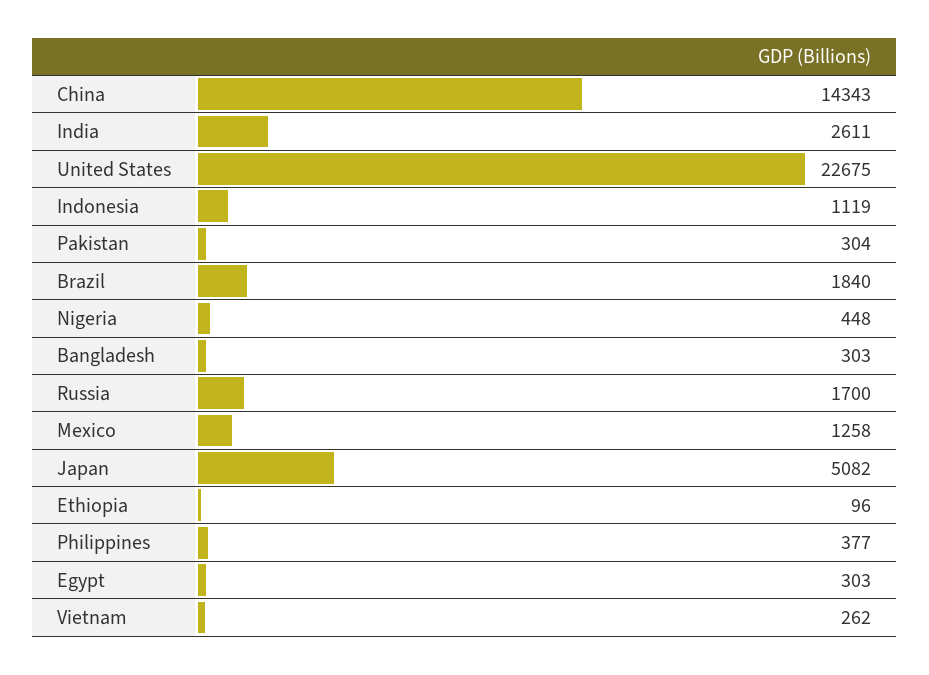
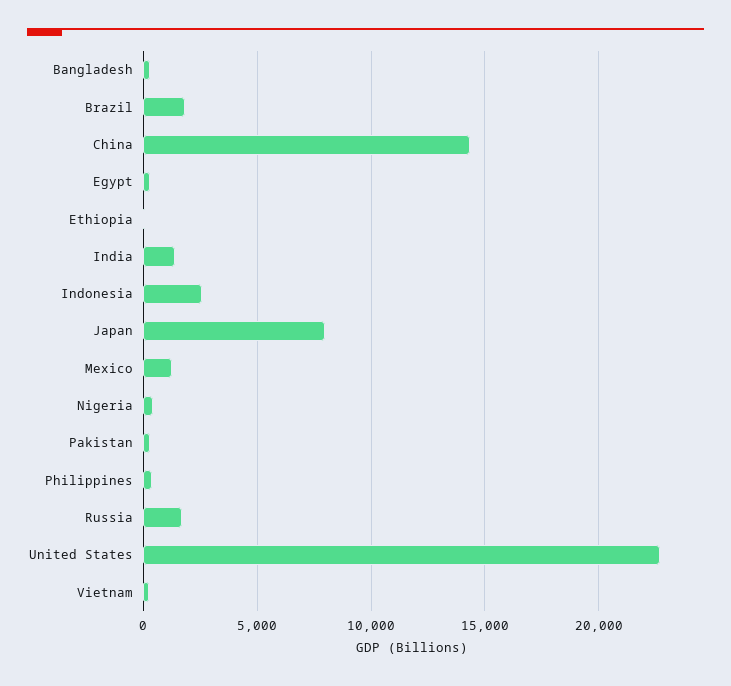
  {
    "China": 14343,
-   "India": 2611,
+   "India": 1500,
    "United States": 22675,
-   "Indonesia": 1119,
+   "Indonesia": 2500,
    "Pakistan": 304,
    "Brazil": 1840,
    "Nigeria": 448,
    "Bangladesh": 303,
    "Russia": 1700,
    "Mexico": 1258,
-   "Japan": 5082,
+   "Japan": 8000,
    "Ethiopia": 96,
    "Philippines": 377,
    "Egypt": 303,
    "Vietnam": 262
  }

